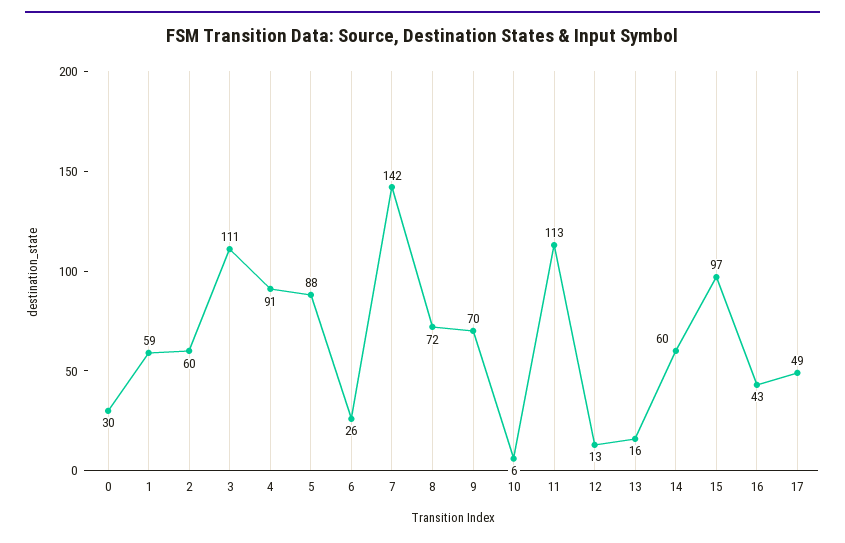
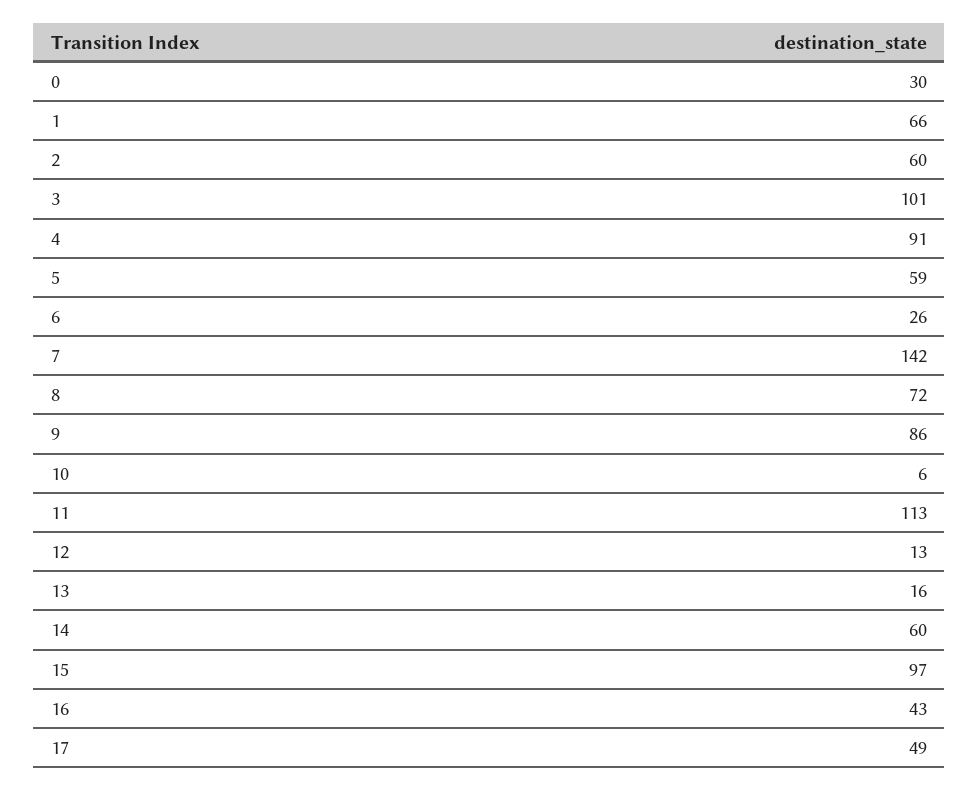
  {
    "0": 30,
-   "1": 59,
+   "1": 66,
    "2": 60,
-   "3": 111,
+   "3": 101,
    "4": 91,
-   "5": 88,
+   "5": 59,
    "6": 26,
    "7": 142,
    "8": 72,
-   "9": 70,
+   "9": 86,
    "10": 6,
    "11": 113,
    "12": 13,
    "13": 16,
    "14": 60,
    "15": 97,
    "16": 43,
    "17": 49
  }

